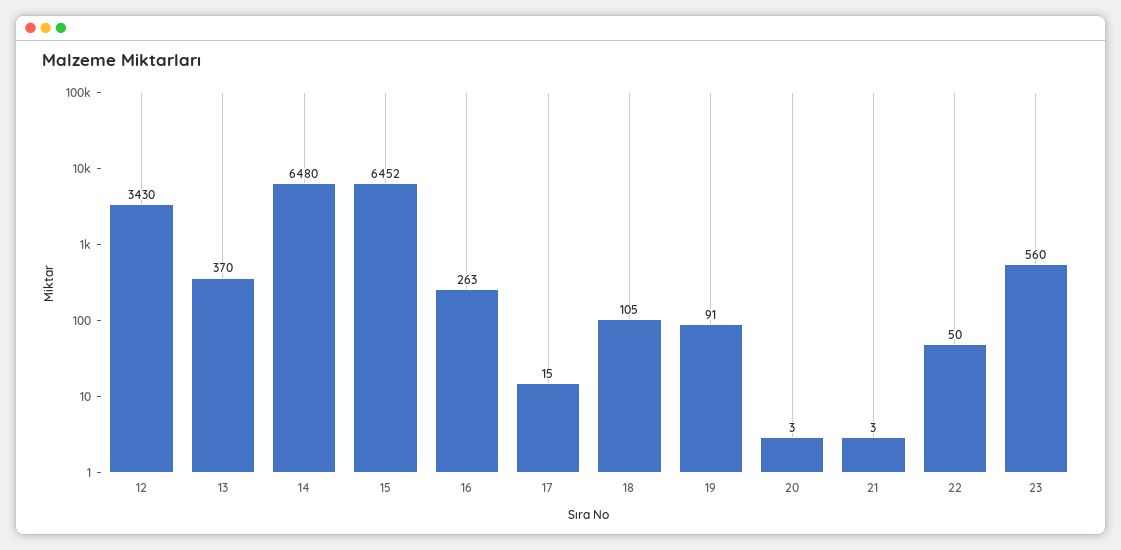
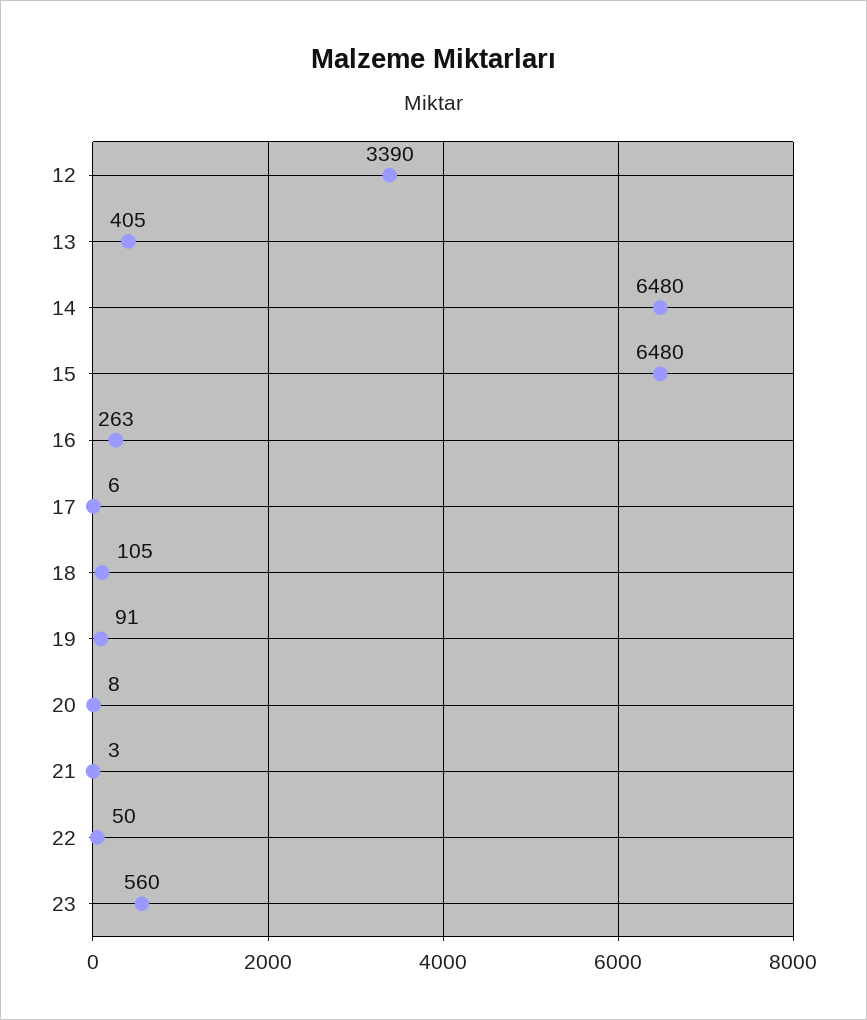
  {
-   "12": 3430,
+   "12": 3390,
-   "13": 370,
+   "13": 405,
    "14": 6480,
-   "15": 6452,
+   "15": 6480,
    "16": 263,
-   "17": 15,
+   "17": 6,
    "18": 105,
    "19": 91,
-   "20": 3,
+   "20": 8,
    "21": 3,
    "22": 50,
    "23": 560
  }

